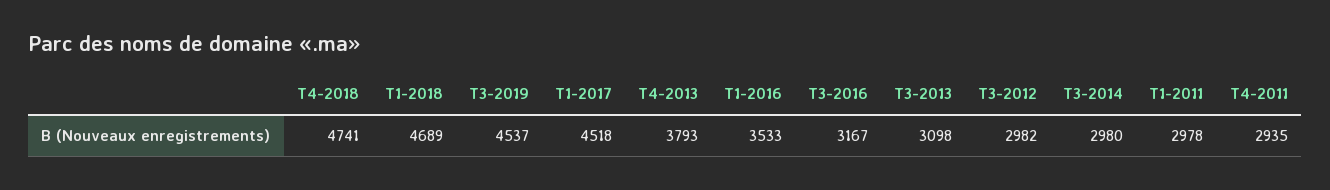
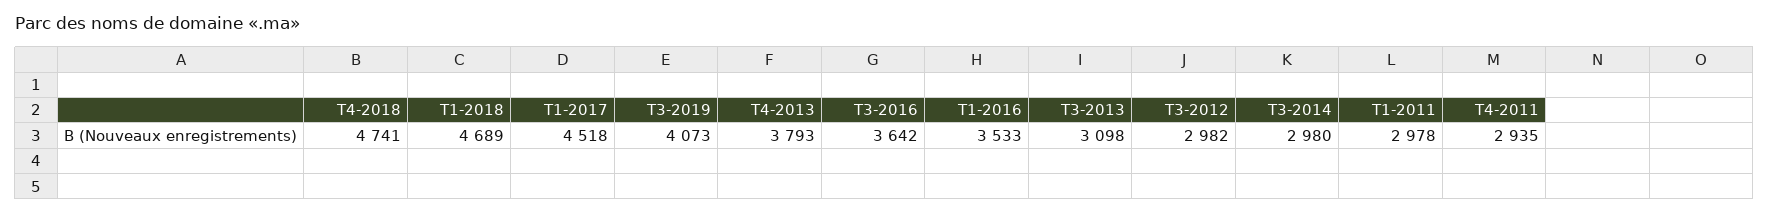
  {
    "T4-2018": 4741,
    "T1-2018": 4689,
-   "T3-2019": 4537,
+   "T3-2019": 4073,
    "T1-2017": 4518,
    "T4-2013": 3793,
    "T1-2016": 3533,
-   "T3-2016": 3167,
+   "T3-2016": 3642,
    "T3-2013": 3098,
    "T3-2012": 2982,
    "T3-2014": 2980,
    "T1-2011": 2978,
    "T4-2011": 2935
  }

